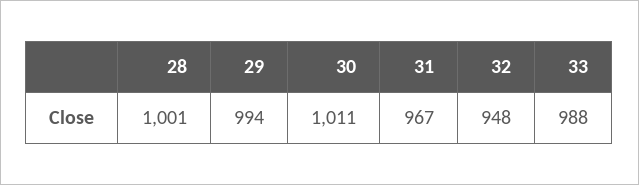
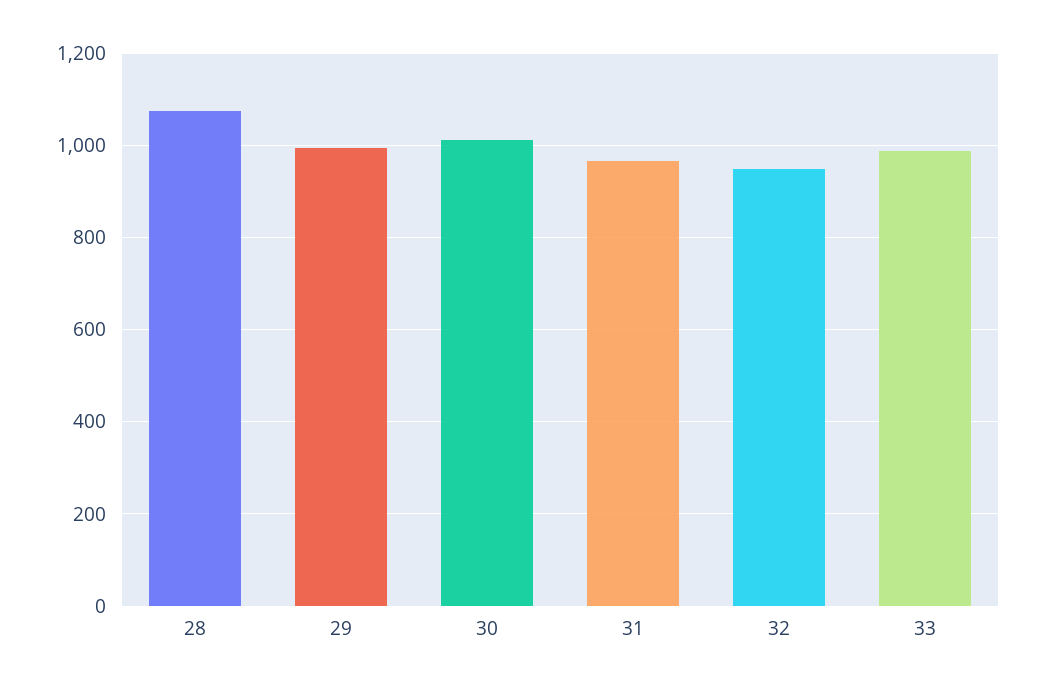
  {
-   "28": 1001,
+   "28": 1080,
    "29": 994,
    "30": 1011,
    "31": 967,
    "32": 948,
    "33": 988
  }

